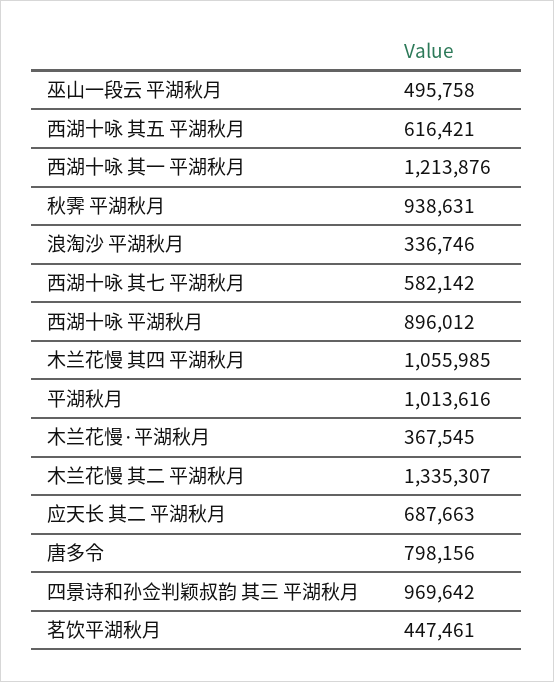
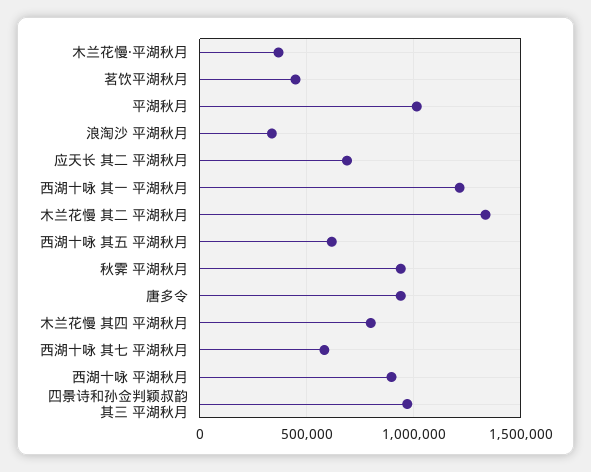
  {
-   "巫山一段云 平湖秋月": 495758,
    "西湖十咏 其五 平湖秋月": 616421,
    "西湖十咏 其一 平湖秋月": 1213876,
    "秋霁 平湖秋月": 938631,
    "浪淘沙 平湖秋月": 336746,
    "西湖十咏 其七 平湖秋月": 582142,
    "西湖十咏 平湖秋月": 896012,
-   "木兰花慢 其四 平湖秋月": 1055985,
+   "木兰花慢 其四 平湖秋月": 800000,
    "平湖秋月": 1013616,
    "木兰花慢·平湖秋月": 367545,
    "木兰花慢 其二 平湖秋月": 1335307,
    "应天长 其二 平湖秋月": 687663,
-   "唐多令": 798156,
+   "唐多令": 950000,
    "四景诗和孙佥判颖叔韵 其三 平湖秋月": 969642,
    "茗饮平湖秋月": 447461
  }

